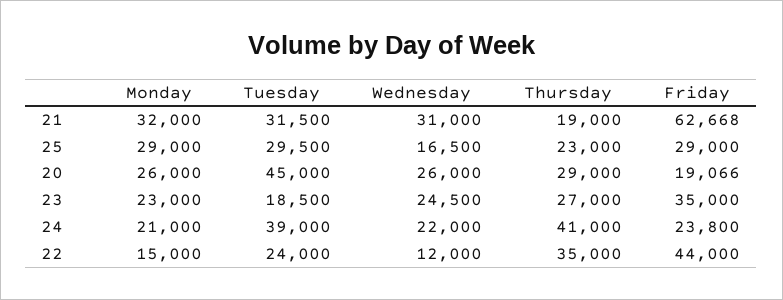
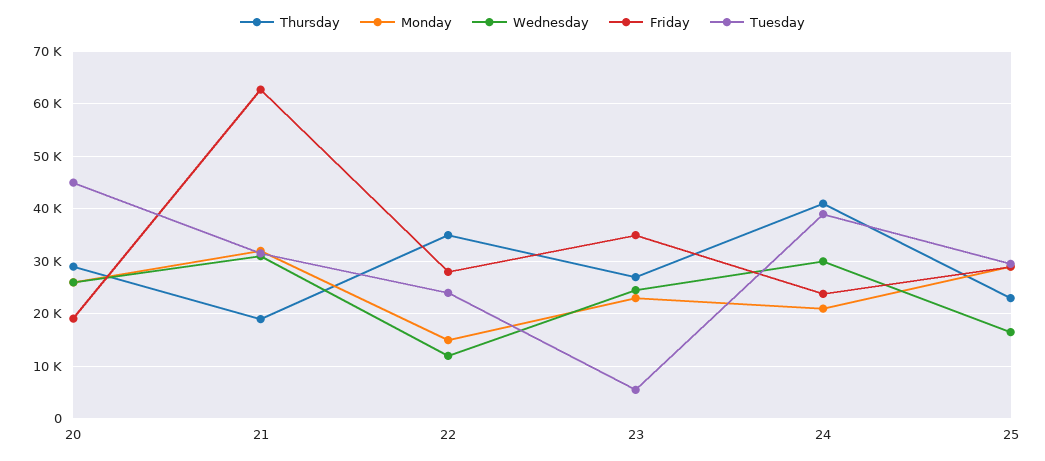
  {
    "Monday": {
      "21": 32000,
      "25": 29000,
      "20": 26000,
      "23": 23000,
      "24": 21000,
      "22": 15000
    },
    "Tuesday": {
      "21": 31500,
      "25": 29500,
      "20": 45000,
-     "23": 18500,
+     "23": 6000,
      "24": 39000,
      "22": 24000
    },
    "Wednesday": {
      "21": 31000,
      "25": 16500,
      "20": 26000,
      "23": 24500,
-     "24": 22000,
+     "24": 30000,
      "22": 12000
    },
    "Thursday": {
      "21": 19000,
      "25": 23000,
      "20": 29000,
      "23": 27000,
      "24": 41000,
      "22": 35000
    },
    "Friday": {
      "21": 62668,
      "25": 29000,
      "20": 19066,
      "23": 35000,
      "24": 23800,
-     "22": 44000
+     "22": 28000
    }
  }

